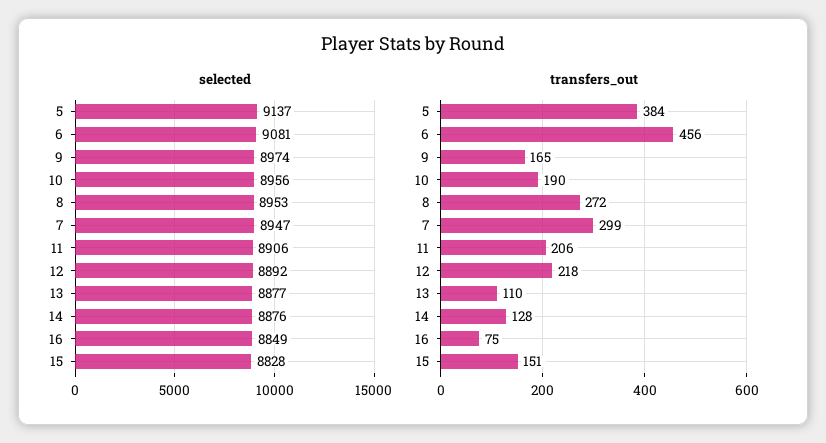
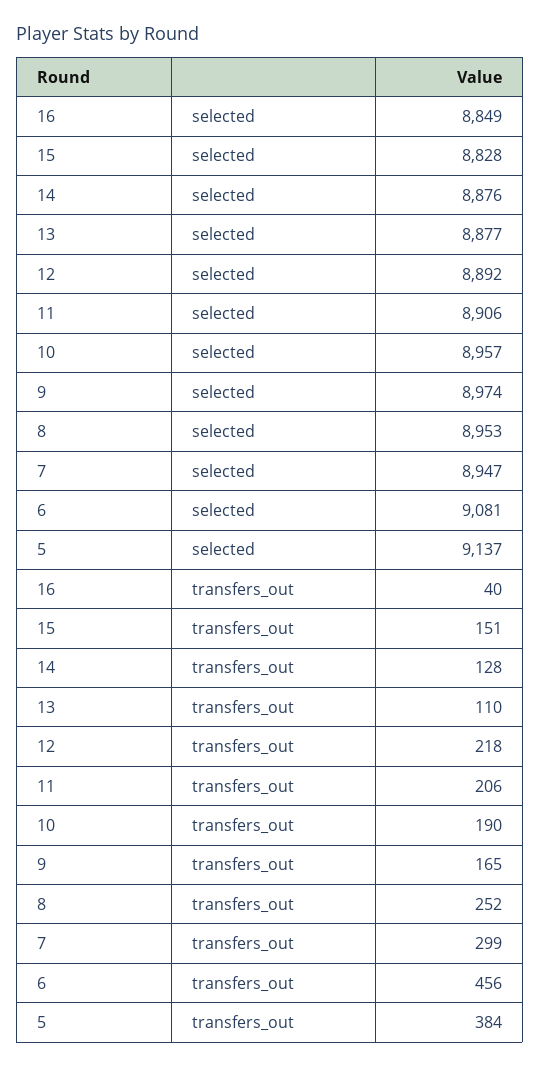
  {
    "selected": {
      "5": 9137,
      "6": 9081,
      "9": 8974,
-     "10": 8956,
+     "10": 8957,
      "8": 8953,
      "7": 8947,
      "11": 8906,
      "12": 8892,
      "13": 8877,
      "14": 8876,
      "16": 8849,
      "15": 8828
    },
    "transfers_out": {
      "5": 384,
      "6": 456,
      "9": 165,
      "10": 190,
-     "8": 272,
+     "8": 252,
      "7": 299,
      "11": 206,
      "12": 218,
      "13": 110,
      "14": 128,
-     "16": 75,
+     "16": 40,
      "15": 151
    }
  }

